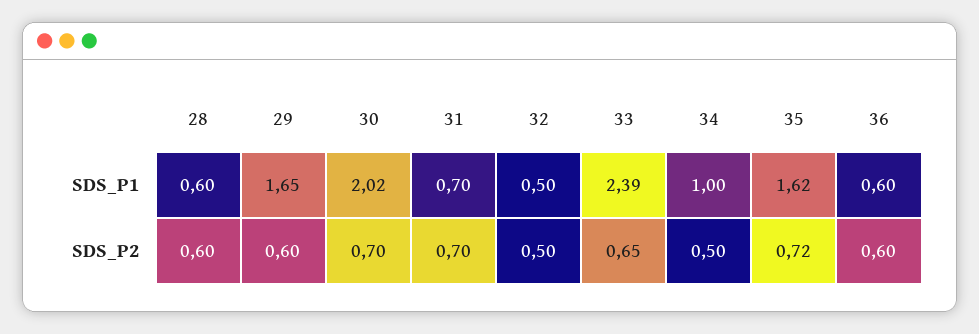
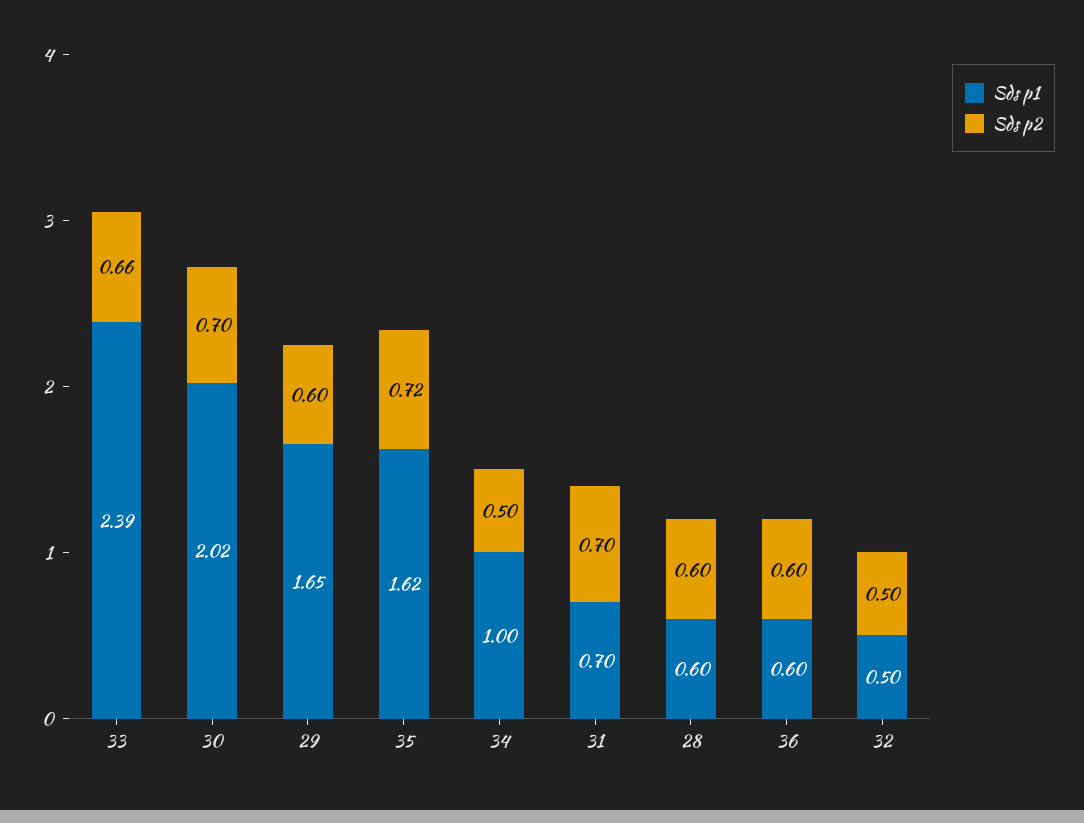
  {
    "SDS_P1": {
      "28": 0.6,
      "29": 1.65,
      "30": 2.02,
      "31": 0.7,
      "32": 0.5,
      "33": 2.39,
      "34": 1,
      "35": 1.62,
      "36": 0.6
    },
    "SDS_P2": {
      "28": 0.6,
      "29": 0.6,
      "30": 0.7,
      "31": 0.7,
      "32": 0.5,
-     "33": 0.65,
+     "33": 0.66,
      "34": 0.5,
      "35": 0.72,
      "36": 0.6
    }
  }

